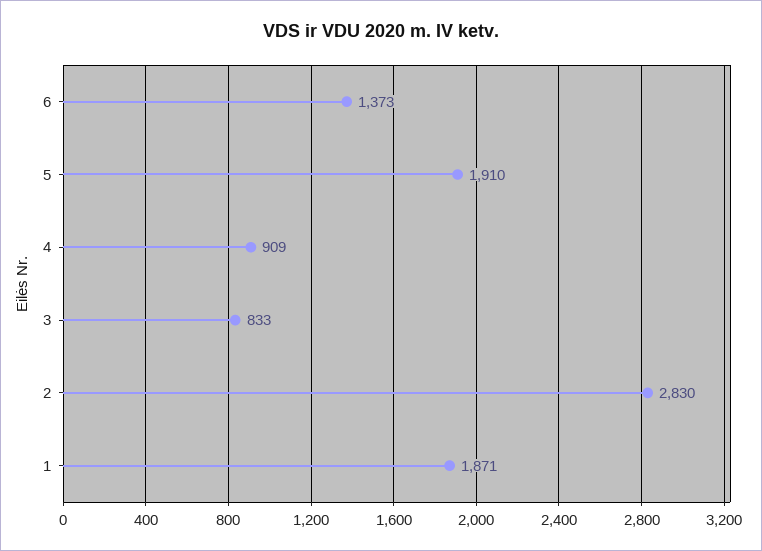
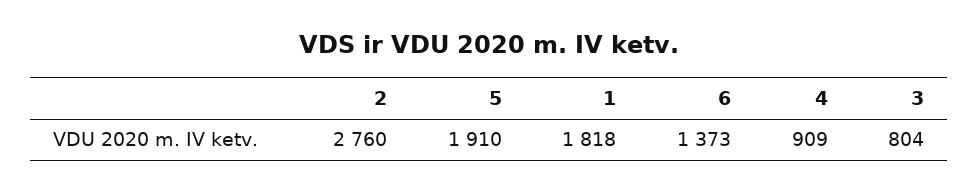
  {
    "6": 1373,
    "5": 1910,
    "4": 909,
-   "3": 833,
+   "3": 804,
-   "2": 2830,
+   "2": 2760,
-   "1": 1871
+   "1": 1818
  }

